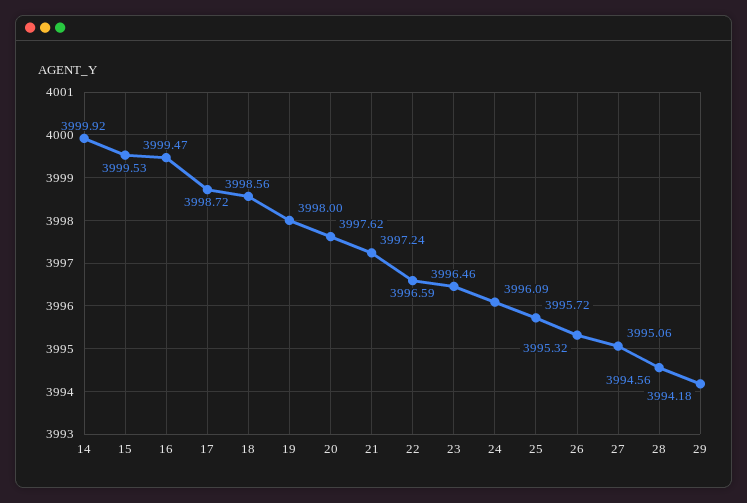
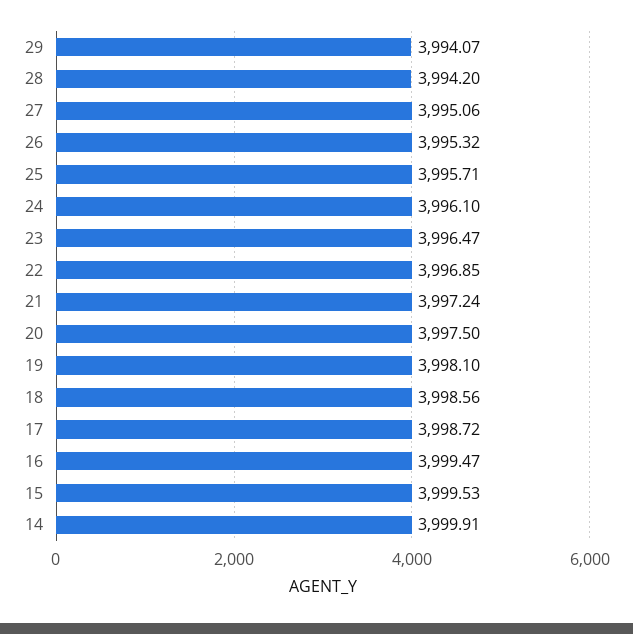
  {
-   "14": 3999.92,
+   "14": 3999.91,
    "15": 3999.53,
    "16": 3999.47,
    "17": 3998.72,
    "18": 3998.56,
-   "19": 3998,
+   "19": 3998.1,
-   "20": 3997.62,
+   "20": 3997.5,
    "21": 3997.24,
-   "22": 3996.59,
+   "22": 3996.85,
-   "23": 3996.46,
+   "23": 3996.47,
-   "24": 3996.09,
+   "24": 3996.1,
-   "25": 3995.72,
+   "25": 3995.71,
    "26": 3995.32,
    "27": 3995.06,
-   "28": 3994.56,
+   "28": 3994.2,
-   "29": 3994.18
+   "29": 3994.07
  }

